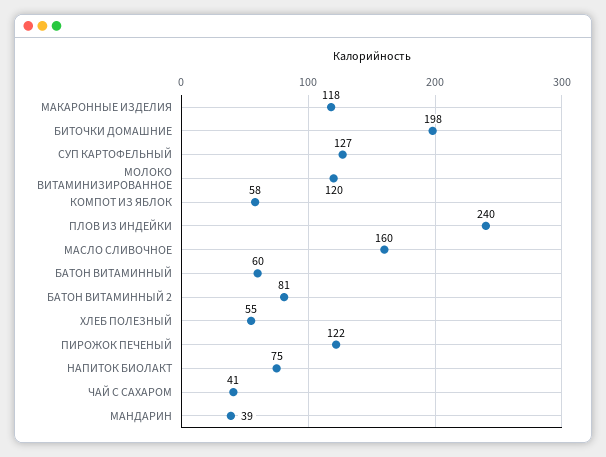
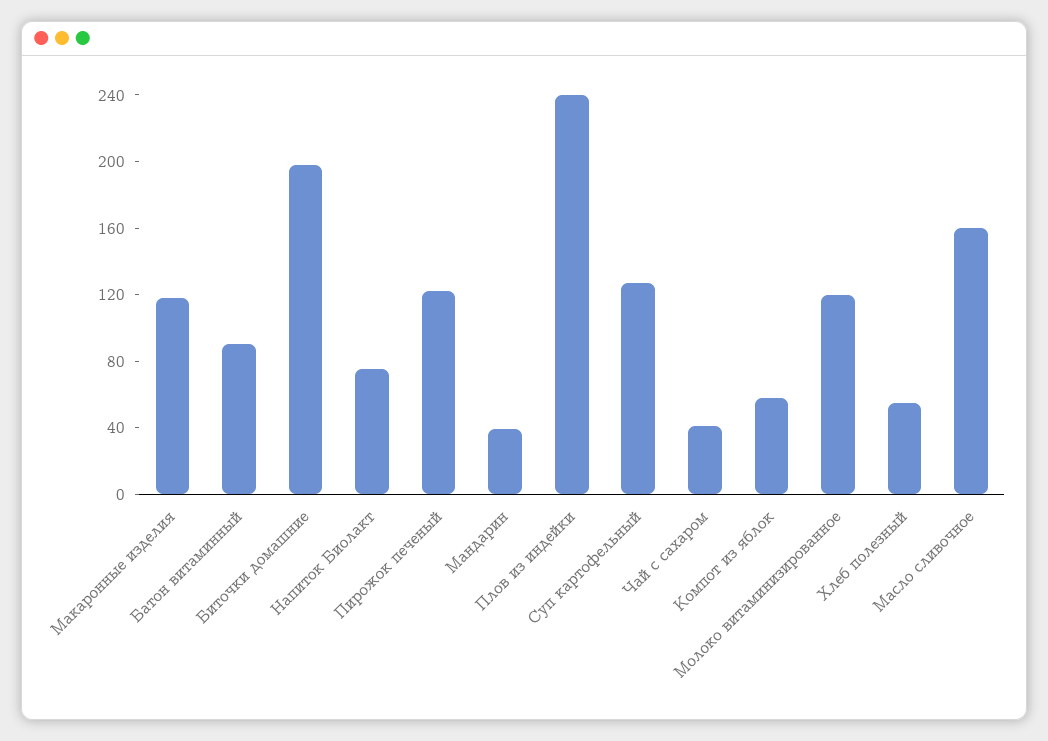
  {
    "МАКАРОННЫЕ ИЗДЕЛИЯ": 118,
    "БИТОЧКИ ДОМАШНИЕ": 198,
    "СУП КАРТОФЕЛЬНЫЙ": 127,
    "МОЛОКО ВИТАМИНИЗИРОВАННОЕ": 120,
    "КОМПОТ ИЗ ЯБЛОК": 58,
    "ПЛОВ ИЗ ИНДЕЙКИ": 240,
    "МАСЛО СЛИВОЧНОЕ": 160,
-   "БАТОН ВИТАМИННЫЙ": 60,
+   "БАТОН ВИТАМИННЫЙ": 90,
-   "БАТОН ВИТАМИННЫЙ 2": 81,
    "ХЛЕБ ПОЛЕЗНЫЙ": 55,
    "ПИРОЖОК ПЕЧЕНЫЙ": 122,
    "НАПИТОК БИОЛАКТ": 75,
    "ЧАЙ С САХАРОМ": 41,
    "МАНДАРИН": 39
  }

